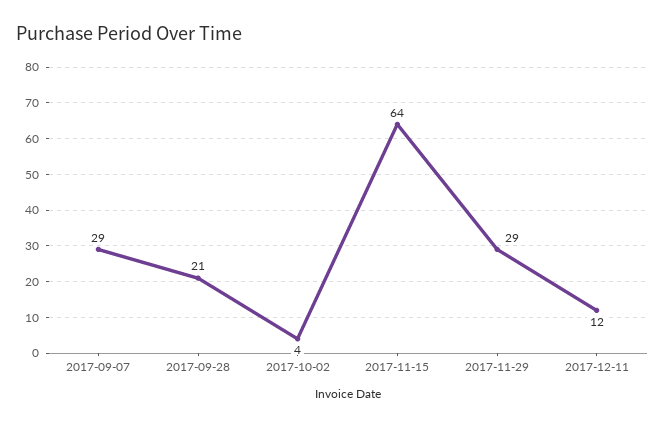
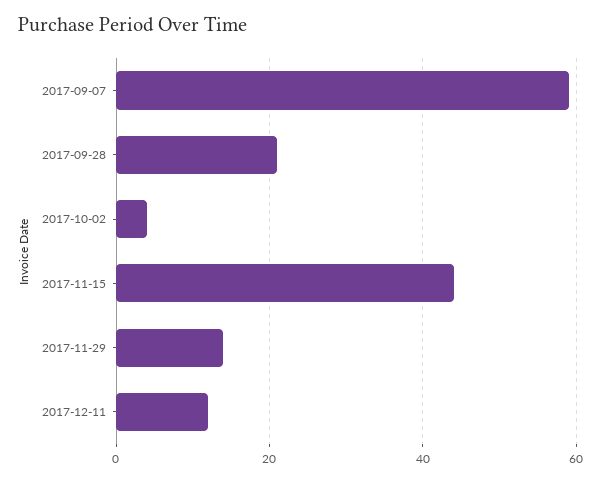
  {
-   "2017-09-07": 29,
+   "2017-09-07": 60,
    "2017-09-28": 21,
    "2017-10-02": 4,
-   "2017-11-15": 64,
+   "2017-11-15": 45,
-   "2017-11-29": 29,
+   "2017-11-29": 15,
    "2017-12-11": 12
  }

